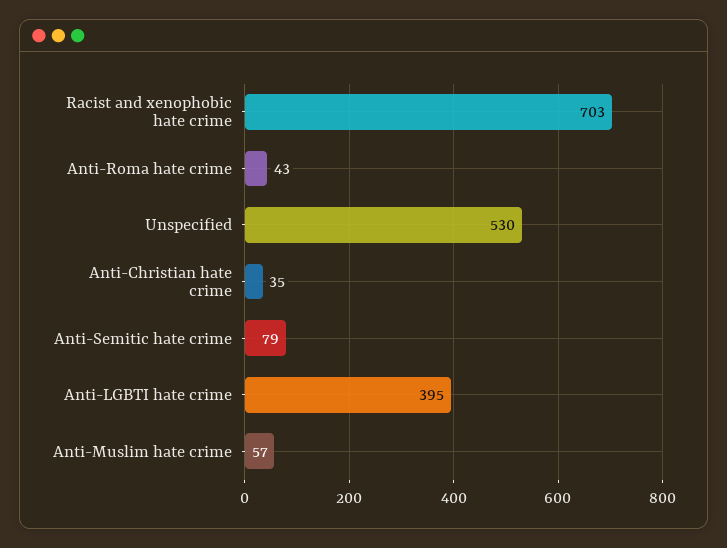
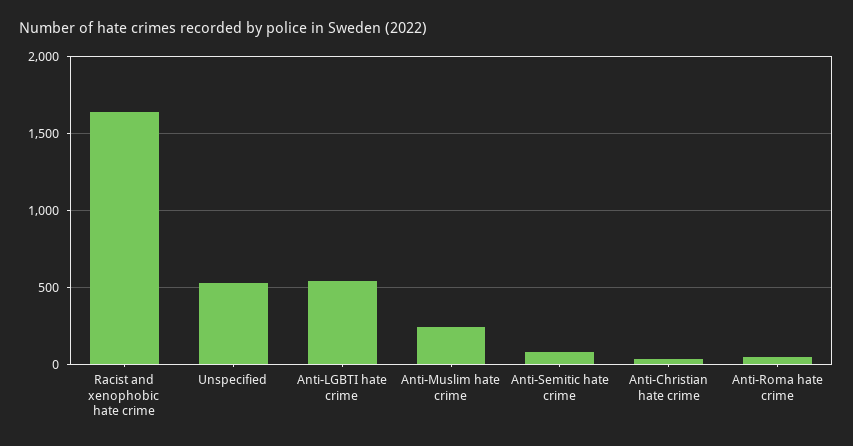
  {
-   "Racist and xenophobic hate crime": 703,
+   "Racist and xenophobic hate crime": 1650,
    "Anti-Roma hate crime": 43,
    "Unspecified": 530,
    "Anti-Christian hate crime": 35,
    "Anti-Semitic hate crime": 79,
-   "Anti-LGBTI hate crime": 395,
+   "Anti-LGBTI hate crime": 550,
-   "Anti-Muslim hate crime": 57
+   "Anti-Muslim hate crime": 250
  }

